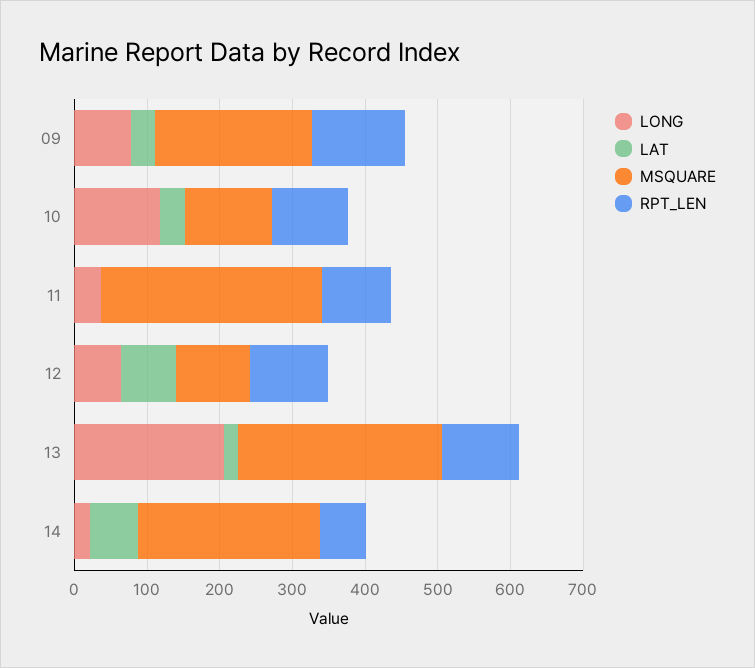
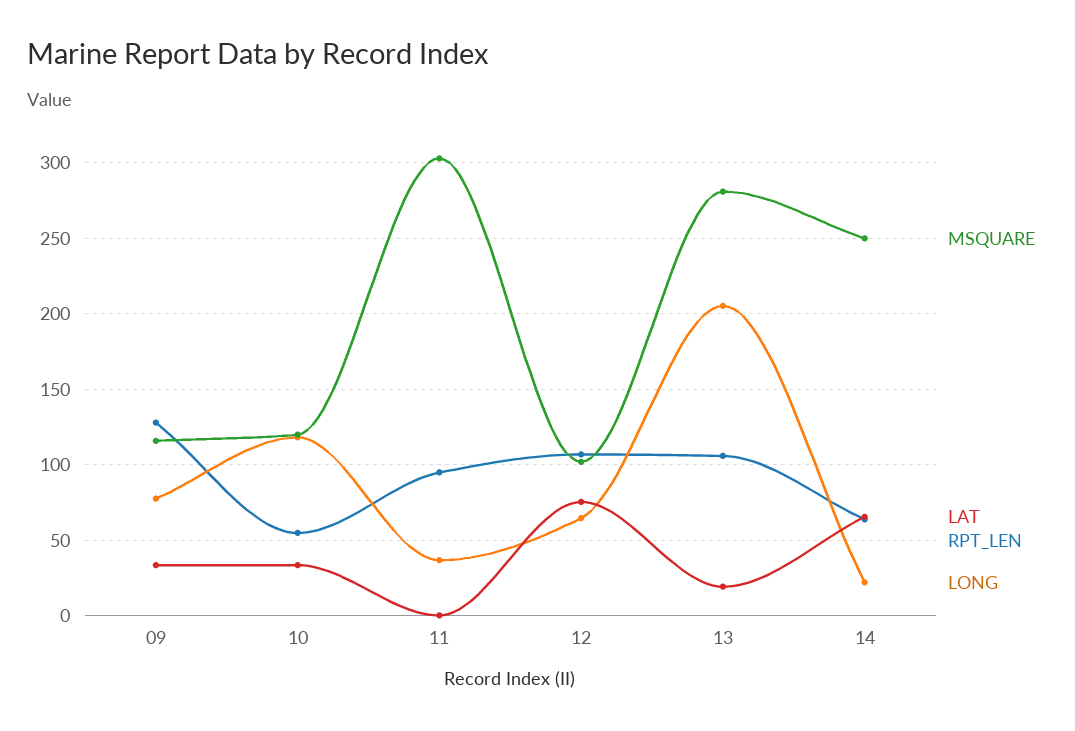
  {
    "LONG": {
      "09": 80,
      "10": 120,
      "11": 35,
      "12": 65,
      "13": 205,
      "14": 20
    },
    "LAT": {
      "09": 35,
      "10": 35,
      "11": 0,
      "12": 75,
      "13": 20,
      "14": 65
    },
    "MSQUARE": {
-     "09": 220,
+     "09": 115,
      "10": 120,
      "11": 305,
      "12": 100,
      "13": 280,
      "14": 250
    },
    "RPT_LEN": {
      "09": 130,
-     "10": 100,
+     "10": 55,
      "11": 95,
      "12": 105,
      "13": 105,
      "14": 65
    }
  }

